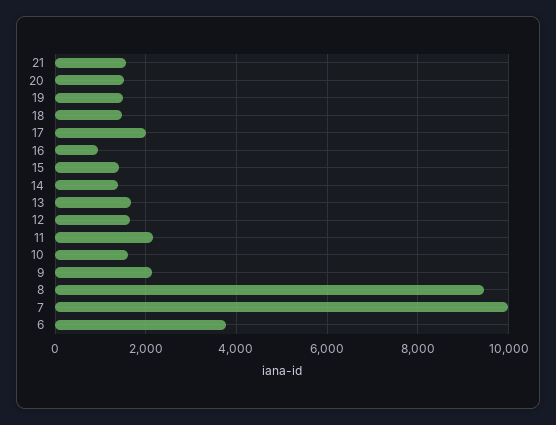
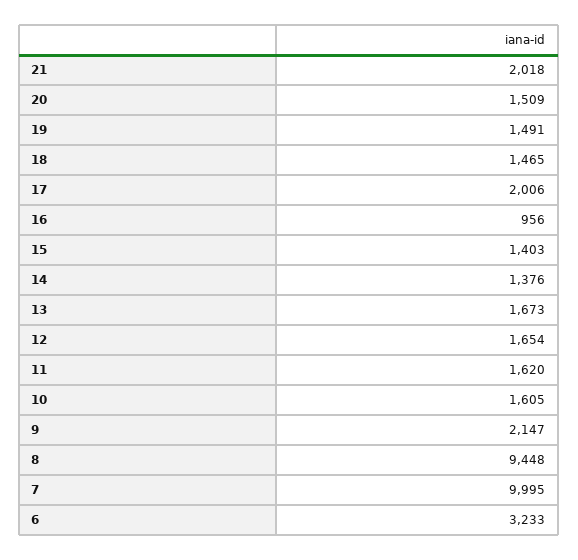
  {
-   "21": 1600,
+   "21": 2018,
    "20": 1509,
    "19": 1491,
    "18": 1465,
    "17": 2006,
    "16": 956,
    "15": 1403,
    "14": 1376,
    "13": 1673,
    "12": 1654,
-   "11": 2200,
+   "11": 1620,
    "10": 1605,
    "9": 2147,
    "8": 9448,
    "7": 9995,
-   "6": 3800
+   "6": 3233
  }

